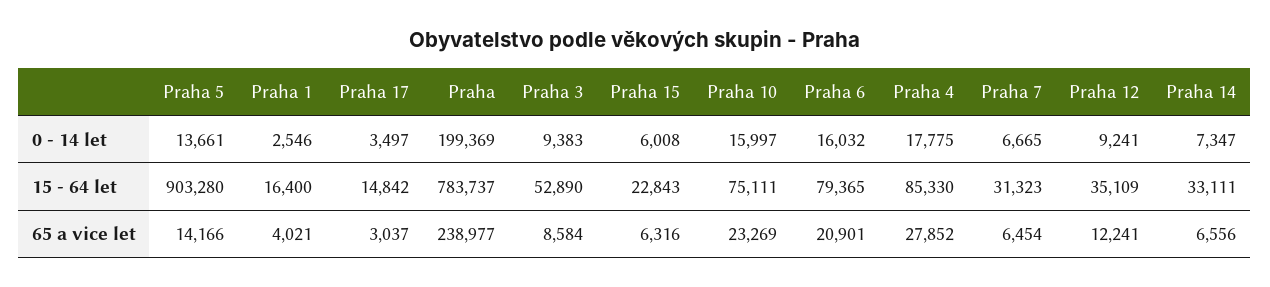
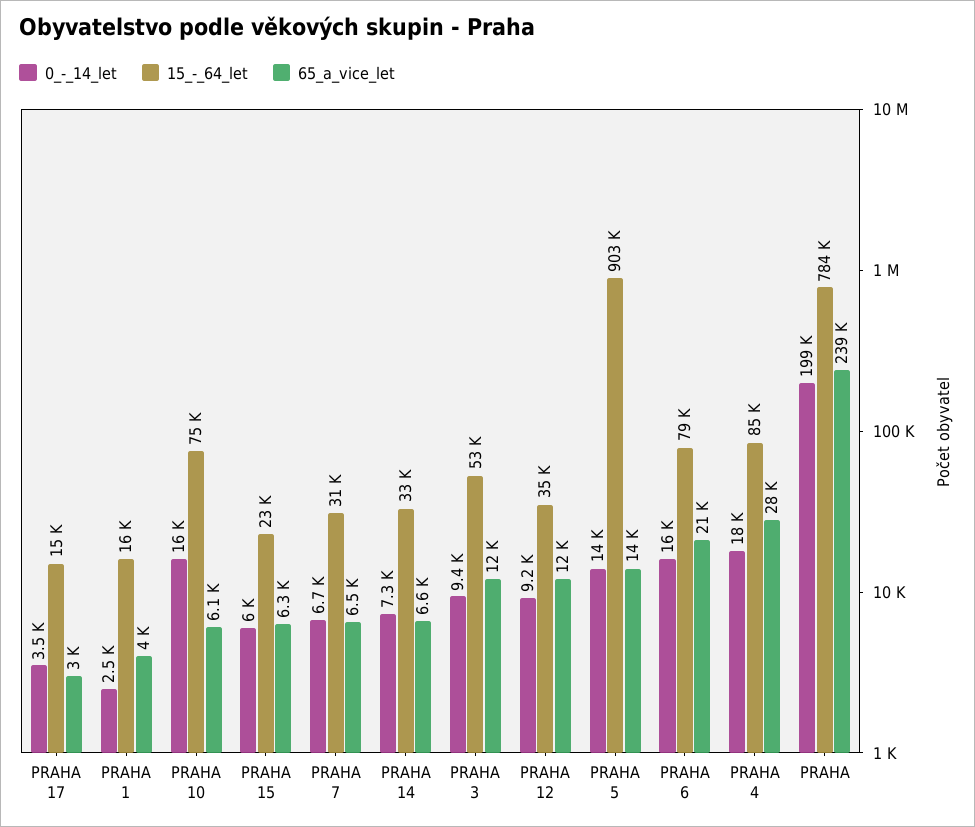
  {
    "0 - 14 let": {
      "Praha 5": 13661,
      "Praha 1": 2546,
      "Praha 17": 3497,
      "Praha": 199369,
      "Praha 3": 9383,
      "Praha 15": 6008,
      "Praha 10": 15997,
      "Praha 6": 16032,
      "Praha 4": 17775,
      "Praha 7": 6665,
      "Praha 12": 9241,
      "Praha 14": 7347
    },
    "15 - 64 let": {
      "Praha 5": 903280,
      "Praha 1": 16400,
      "Praha 17": 14842,
      "Praha": 783737,
      "Praha 3": 52890,
      "Praha 15": 22843,
      "Praha 10": 75111,
      "Praha 6": 79365,
      "Praha 4": 85330,
      "Praha 7": 31323,
      "Praha 12": 35109,
      "Praha 14": 33111
    },
    "65 a vice let": {
      "Praha 5": 14166,
      "Praha 1": 4021,
      "Praha 17": 3037,
      "Praha": 238977,
-     "Praha 3": 8584,
+     "Praha 3": 12000,
      "Praha 15": 6316,
-     "Praha 10": 23269,
+     "Praha 10": 6100,
      "Praha 6": 20901,
      "Praha 4": 27852,
      "Praha 7": 6454,
      "Praha 12": 12241,
      "Praha 14": 6556
    }
  }

